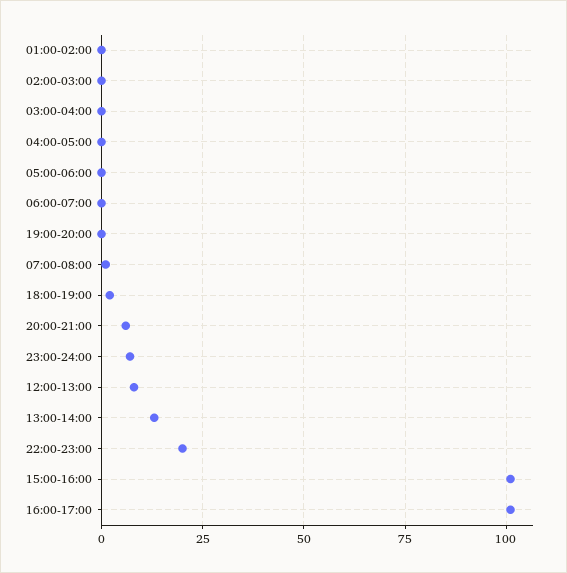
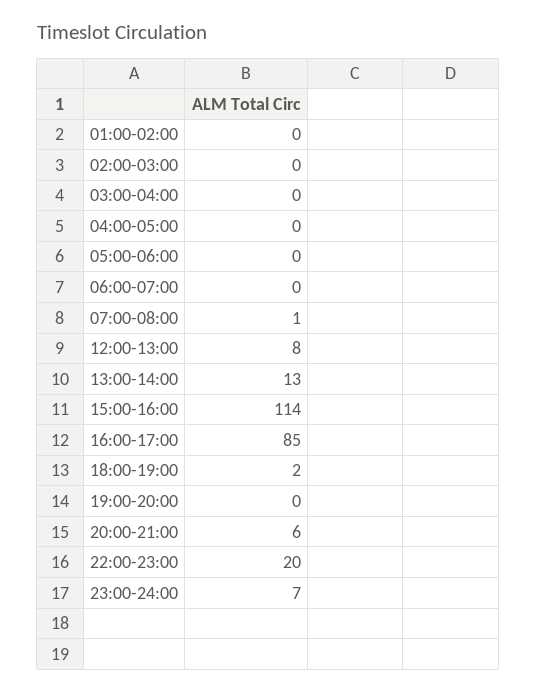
  {
    "01:00-02:00": 0,
    "02:00-03:00": 0,
    "03:00-04:00": 0,
    "04:00-05:00": 0,
    "05:00-06:00": 0,
    "06:00-07:00": 0,
    "19:00-20:00": 0,
    "07:00-08:00": 1,
    "18:00-19:00": 2,
    "20:00-21:00": 6,
    "23:00-24:00": 7,
    "12:00-13:00": 8,
    "13:00-14:00": 13,
    "22:00-23:00": 20,
-   "15:00-16:00": 100,
+   "15:00-16:00": 114,
-   "16:00-17:00": 100
+   "16:00-17:00": 85
  }

